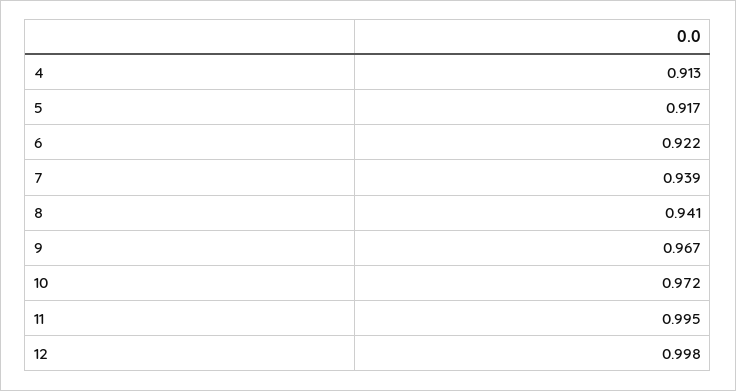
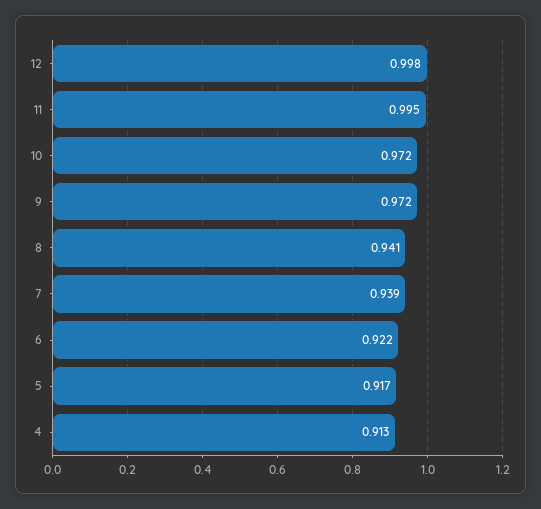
  {
    "4": 0.913,
    "5": 0.917,
    "6": 0.922,
    "7": 0.939,
    "8": 0.941,
-   "9": 0.967,
+   "9": 0.972,
    "10": 0.972,
    "11": 0.995,
    "12": 0.998
  }

